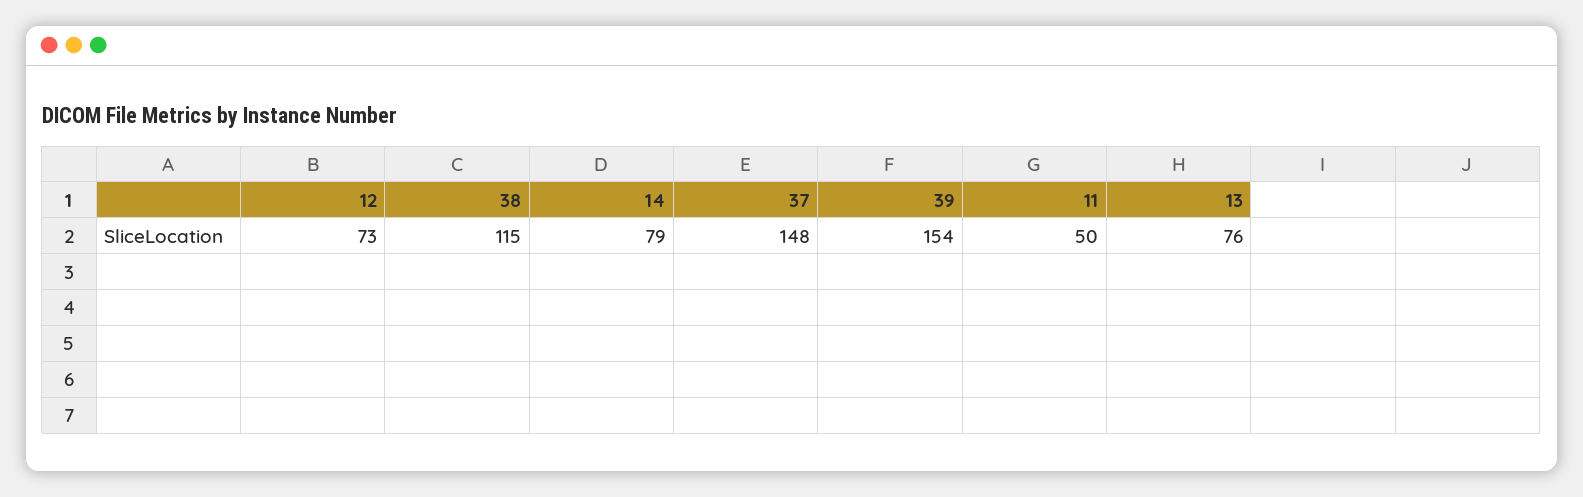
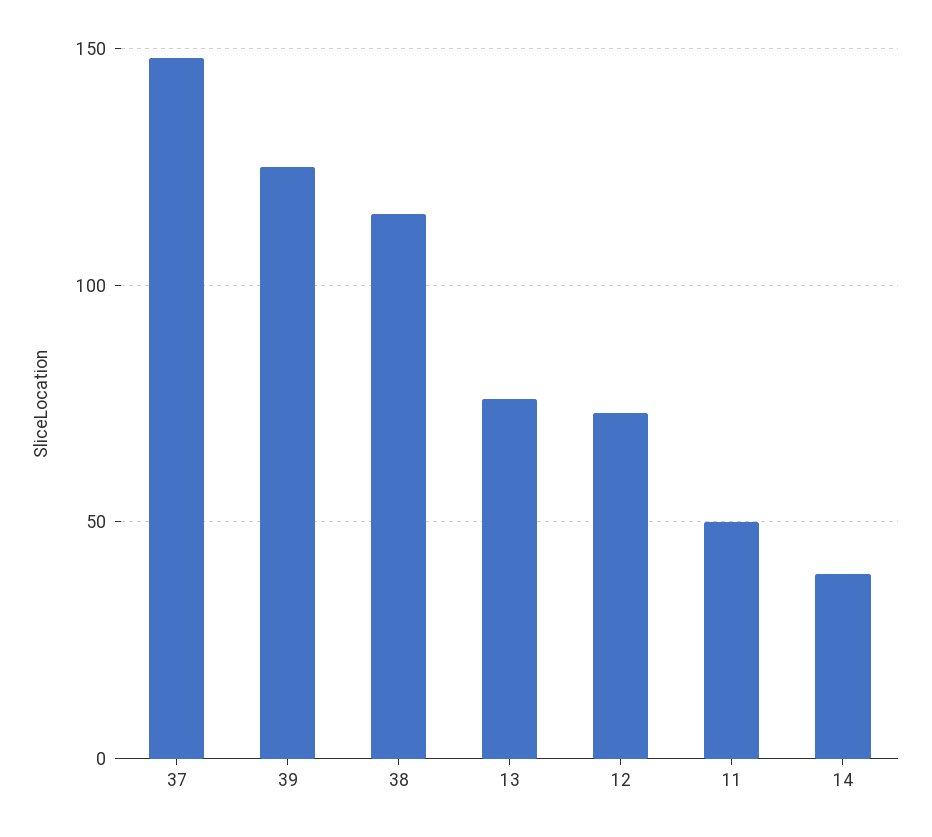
  {
    "12": 73,
    "38": 115,
-   "14": 79,
+   "14": 40,
    "37": 148,
-   "39": 154,
+   "39": 125,
    "11": 50,
    "13": 76
  }

